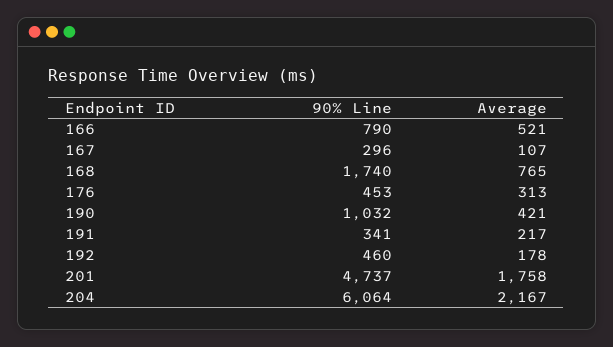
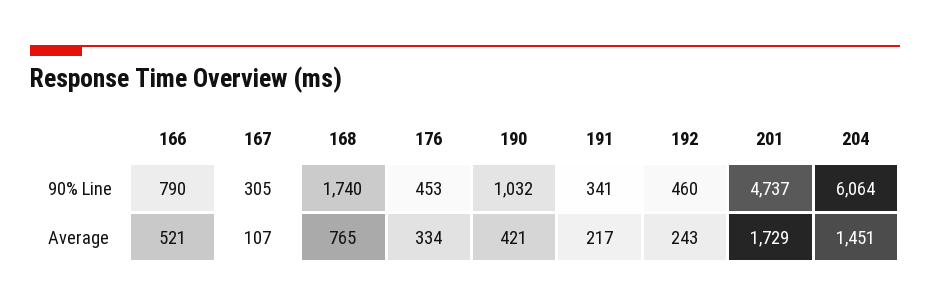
  {
    "90% Line": {
      "166": 790,
-     "167": 296,
+     "167": 305,
      "168": 1740,
      "176": 453,
      "190": 1032,
      "191": 341,
      "192": 460,
      "201": 4737,
      "204": 6064
    },
    "Average": {
      "166": 521,
      "167": 107,
      "168": 765,
-     "176": 313,
+     "176": 334,
      "190": 421,
      "191": 217,
-     "192": 178,
+     "192": 243,
-     "201": 1758,
+     "201": 1729,
-     "204": 2167
+     "204": 1451
    }
  }

